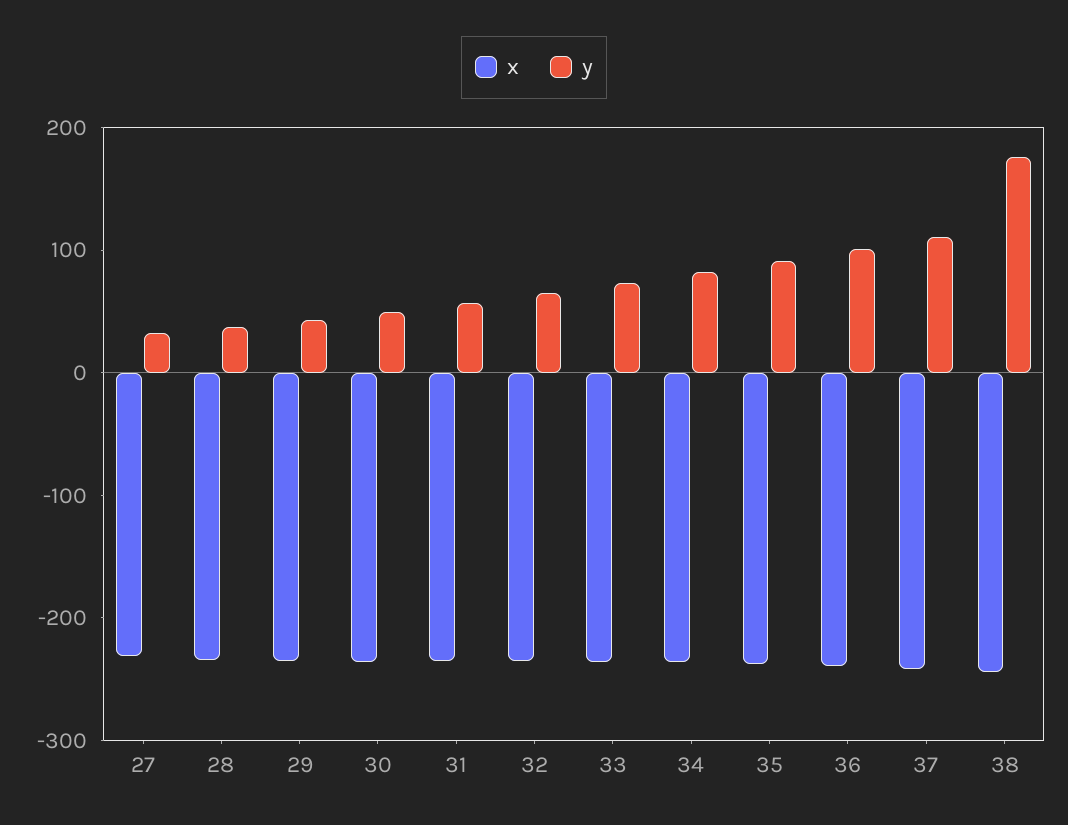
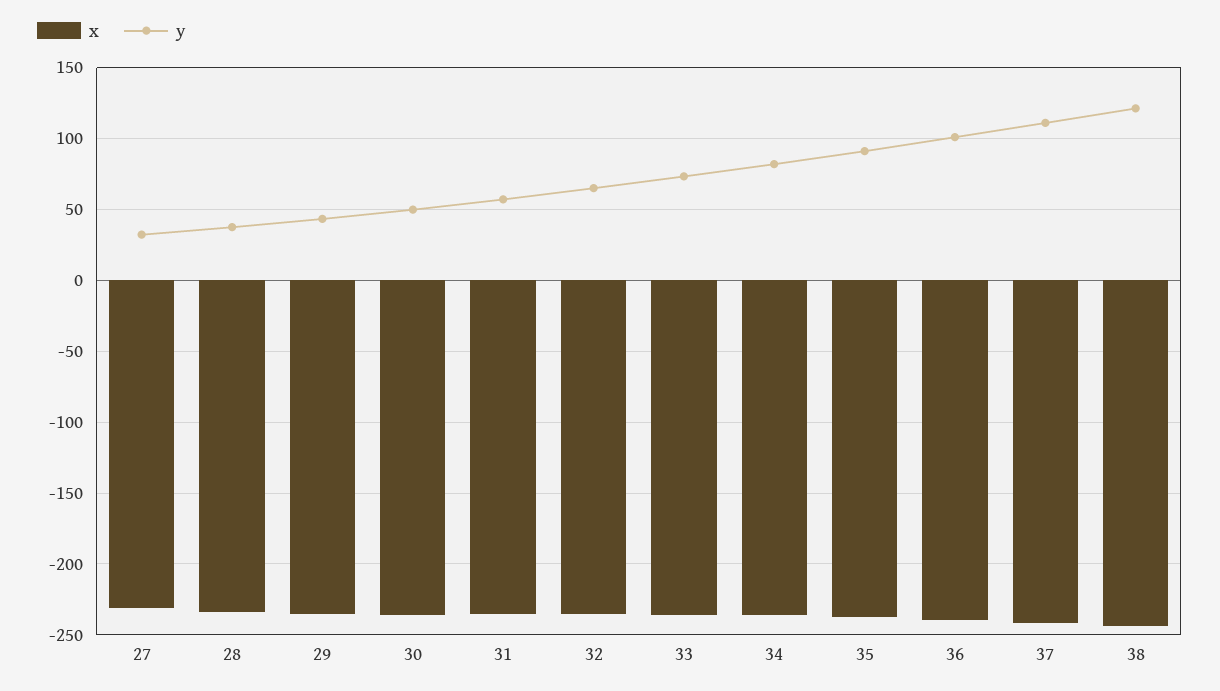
  {
    "x": {
      "27": -230,
      "28": -235,
      "29": -235,
      "30": -235,
      "31": -235,
      "32": -235,
      "33": -235,
      "34": -235,
      "35": -235,
      "36": -240,
      "37": -240,
      "38": -245
    },
    "y": {
      "27": 30,
      "28": 40,
      "29": 45,
      "30": 50,
      "31": 55,
      "32": 65,
      "33": 75,
      "34": 80,
      "35": 90,
      "36": 100,
      "37": 110,
-     "38": 180
+     "38": 120
    }
  }

